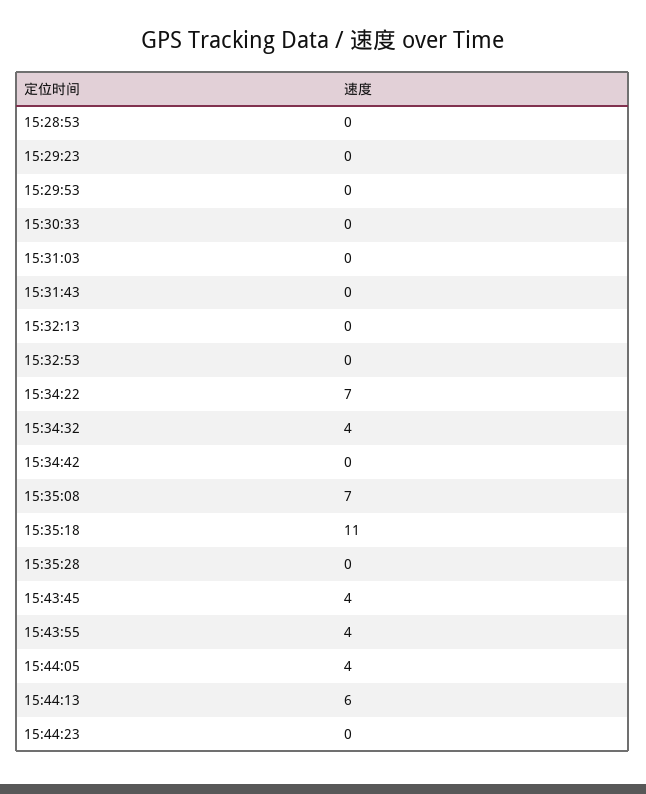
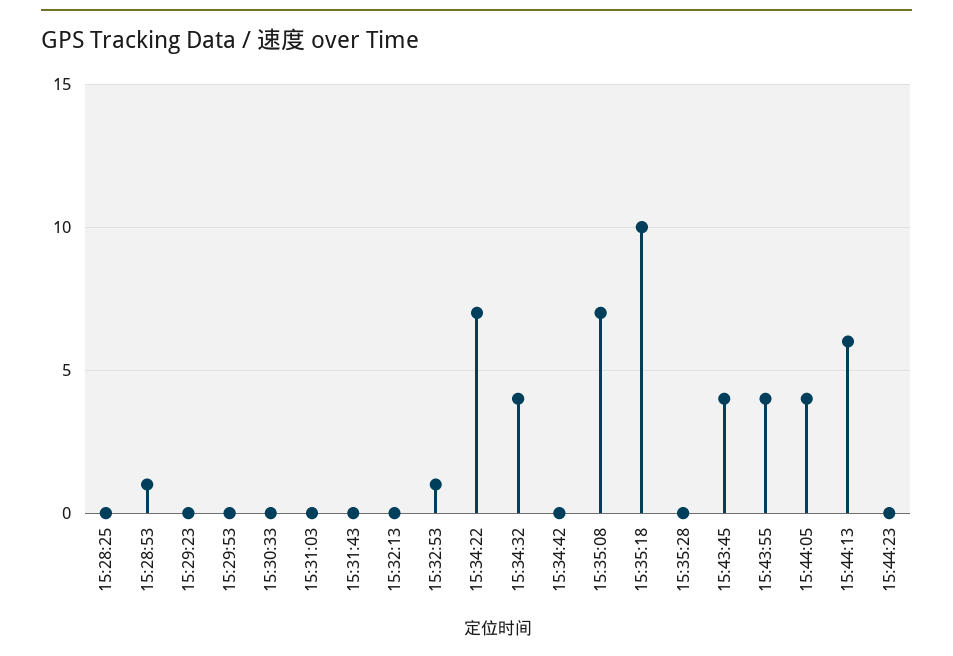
  {
-   "15:28:53": 0,
+   "15:28:53": 1,
    "15:29:23": 0,
    "15:29:53": 0,
    "15:30:33": 0,
    "15:31:03": 0,
    "15:31:43": 0,
    "15:32:13": 0,
-   "15:32:53": 0,
+   "15:32:53": 1,
    "15:34:22": 7,
    "15:34:32": 4,
    "15:34:42": 0,
    "15:35:08": 7,
-   "15:35:18": 11,
+   "15:35:18": 10,
    "15:35:28": 0,
    "15:43:45": 4,
    "15:43:55": 4,
    "15:44:05": 4,
    "15:44:13": 6,
-   "15:44:23": 0
+   "15:44:23": 0,
+   "15:28:25": 0
  }

